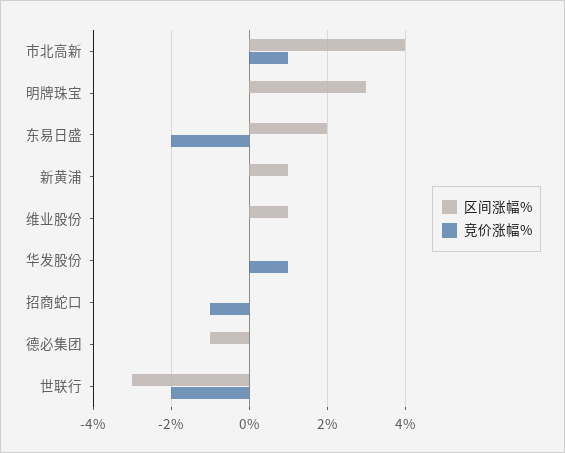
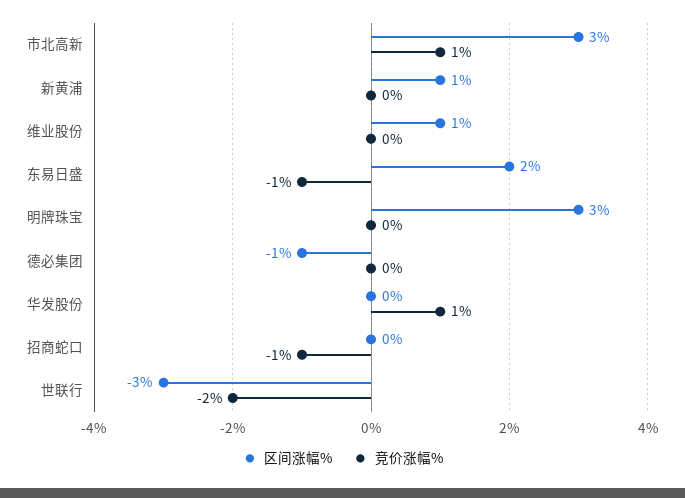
  {
    "区间涨幅%": {
-     "市北高新": 4,
+     "市北高新": 3,
      "明牌珠宝": 3,
      "东易日盛": 2,
      "新黄浦": 1,
      "维业股份": 1,
      "华发股份": 0,
      "招商蛇口": 0,
      "德必集团": -1,
      "世联行": -3
    },
    "竞价涨幅%": {
      "市北高新": 1,
      "明牌珠宝": 0,
-     "东易日盛": -2,
+     "东易日盛": -1,
      "新黄浦": 0,
      "维业股份": 0,
      "华发股份": 1,
      "招商蛇口": -1,
      "德必集团": 0,
      "世联行": -2
    }
  }

